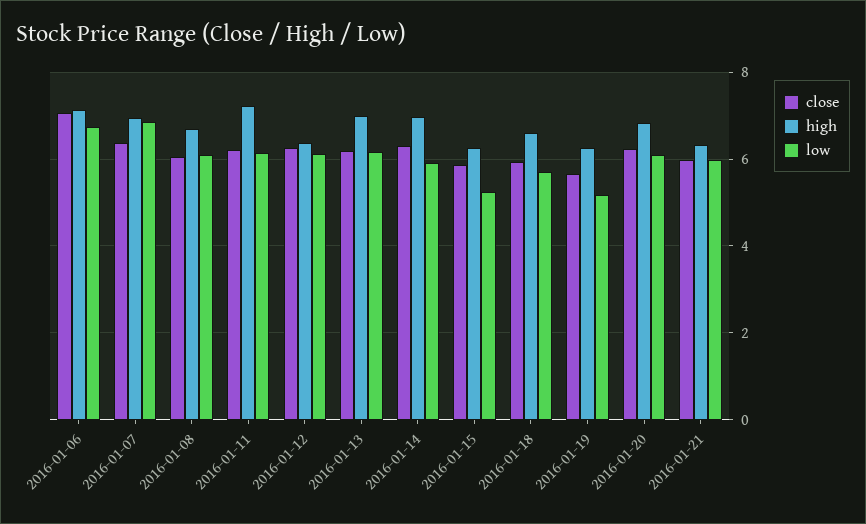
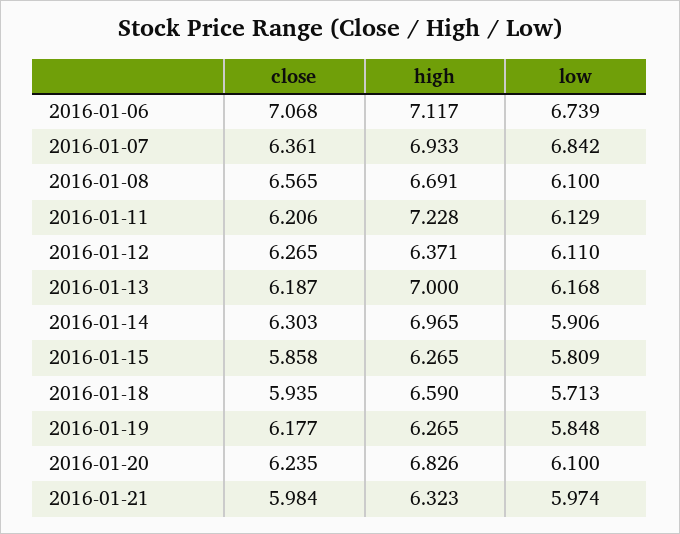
  {
    "close": {
      "2016-01-06": 7.068,
      "2016-01-07": 6.361,
-     "2016-01-08": 6,
+     "2016-01-08": 6.565,
      "2016-01-11": 6.206,
      "2016-01-12": 6.265,
      "2016-01-13": 6.187,
      "2016-01-14": 6.303,
      "2016-01-15": 5.858,
      "2016-01-18": 5.935,
-     "2016-01-19": 5.6,
+     "2016-01-19": 6.177,
      "2016-01-20": 6.235,
      "2016-01-21": 5.984
    },
    "high": {
      "2016-01-06": 7.117,
      "2016-01-07": 6.933,
      "2016-01-08": 6.691,
      "2016-01-11": 7.228,
      "2016-01-12": 6.371,
      "2016-01-13": 7,
      "2016-01-14": 6.965,
      "2016-01-15": 6.265,
      "2016-01-18": 6.59,
      "2016-01-19": 6.265,
      "2016-01-20": 6.826,
      "2016-01-21": 6.323
    },
    "low": {
      "2016-01-06": 6.739,
      "2016-01-07": 6.842,
      "2016-01-08": 6.1,
      "2016-01-11": 6.129,
      "2016-01-12": 6.11,
      "2016-01-13": 6.168,
      "2016-01-14": 5.906,
-     "2016-01-15": 5.2,
+     "2016-01-15": 5.809,
      "2016-01-18": 5.713,
-     "2016-01-19": 5.2,
+     "2016-01-19": 5.848,
      "2016-01-20": 6.1,
      "2016-01-21": 5.974
    }
  }

